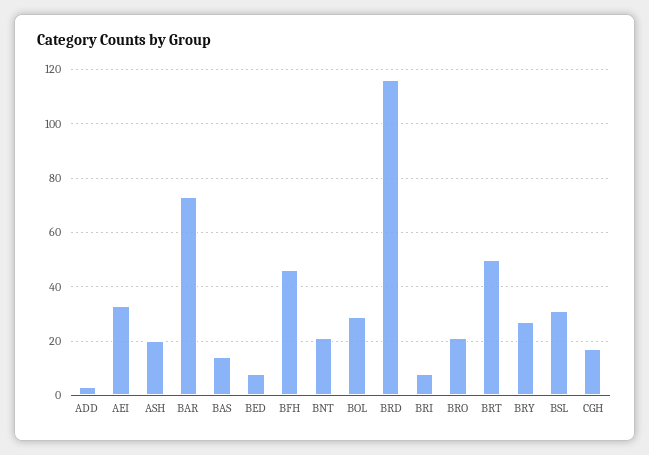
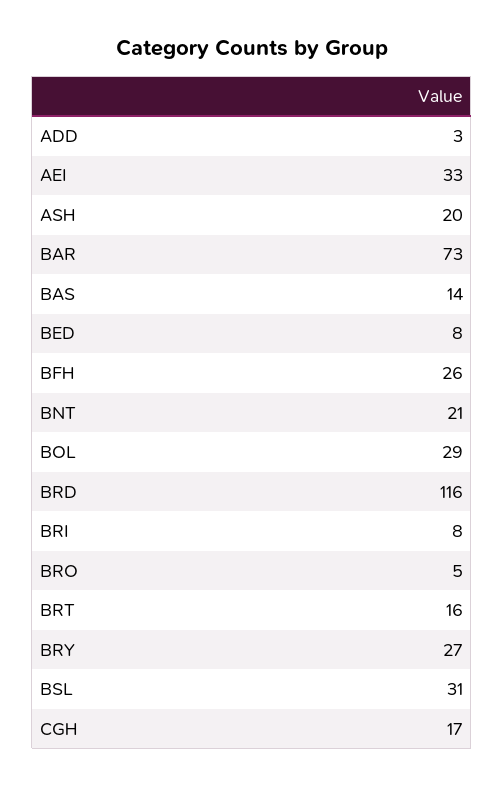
  {
    "ADD": 3,
    "AEI": 33,
    "ASH": 20,
    "BAR": 73,
    "BAS": 14,
    "BED": 8,
-   "BFH": 45,
+   "BFH": 26,
    "BNT": 21,
    "BOL": 29,
    "BRD": 116,
    "BRI": 8,
-   "BRO": 20,
+   "BRO": 5,
-   "BRT": 50,
+   "BRT": 16,
    "BRY": 27,
    "BSL": 31,
    "CGH": 17
  }

